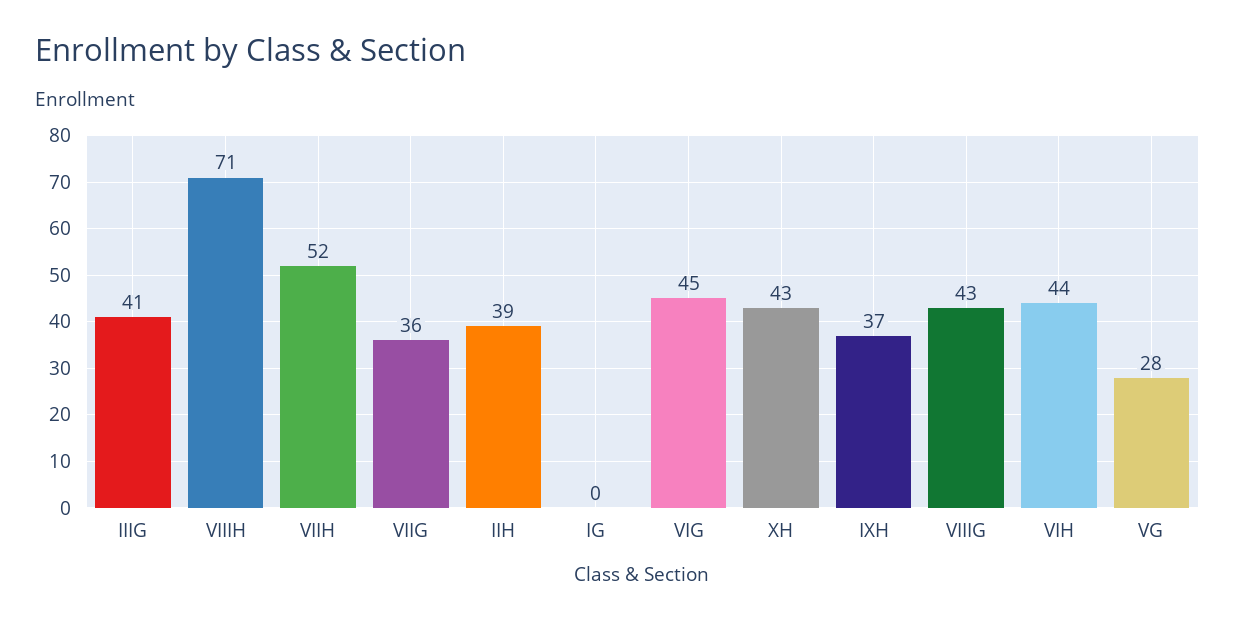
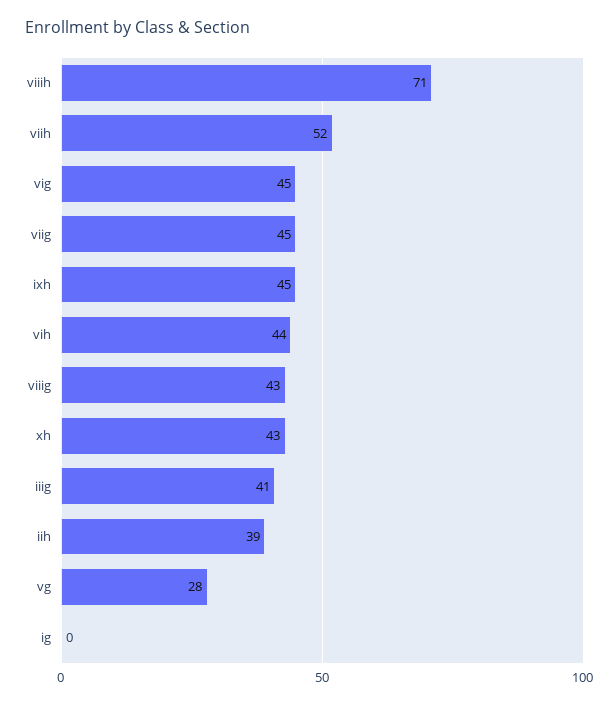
  {
    "IIIG": 41,
    "VIIIH": 71,
    "VIIH": 52,
-   "VIIG": 36,
+   "VIIG": 45,
    "IIH": 39,
    "IG": 0,
    "VIG": 45,
    "XH": 43,
-   "IXH": 37,
+   "IXH": 45,
    "VIIIG": 43,
    "VIH": 44,
    "VG": 28
  }

